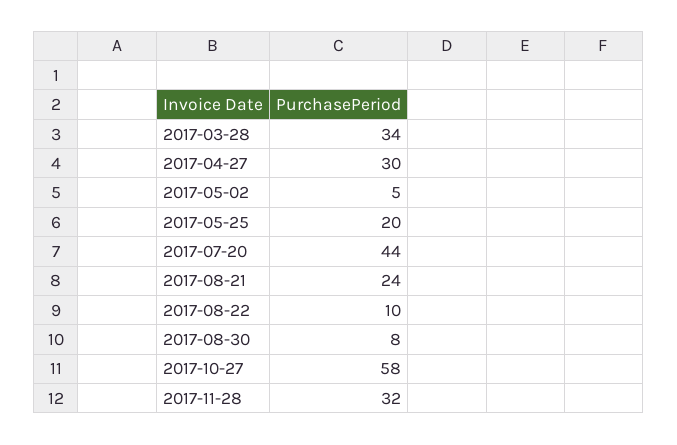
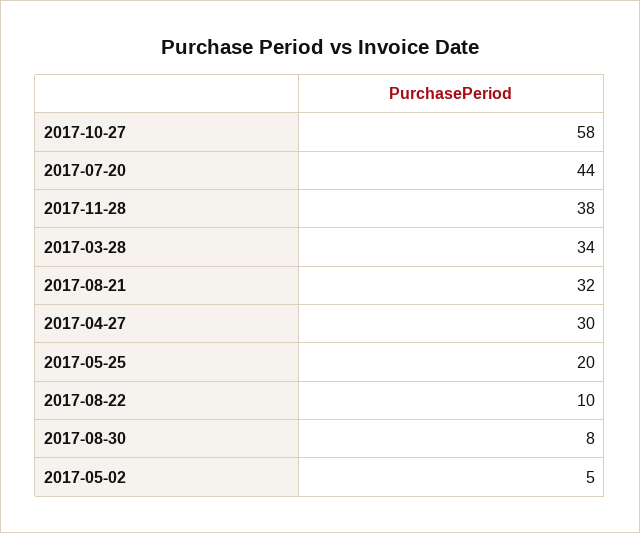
  {
    "2017-03-28": 34,
    "2017-04-27": 30,
    "2017-05-02": 5,
    "2017-05-25": 20,
    "2017-07-20": 44,
-   "2017-08-21": 24,
+   "2017-08-21": 32,
    "2017-08-22": 10,
    "2017-08-30": 8,
    "2017-10-27": 58,
-   "2017-11-28": 32
+   "2017-11-28": 38
  }

